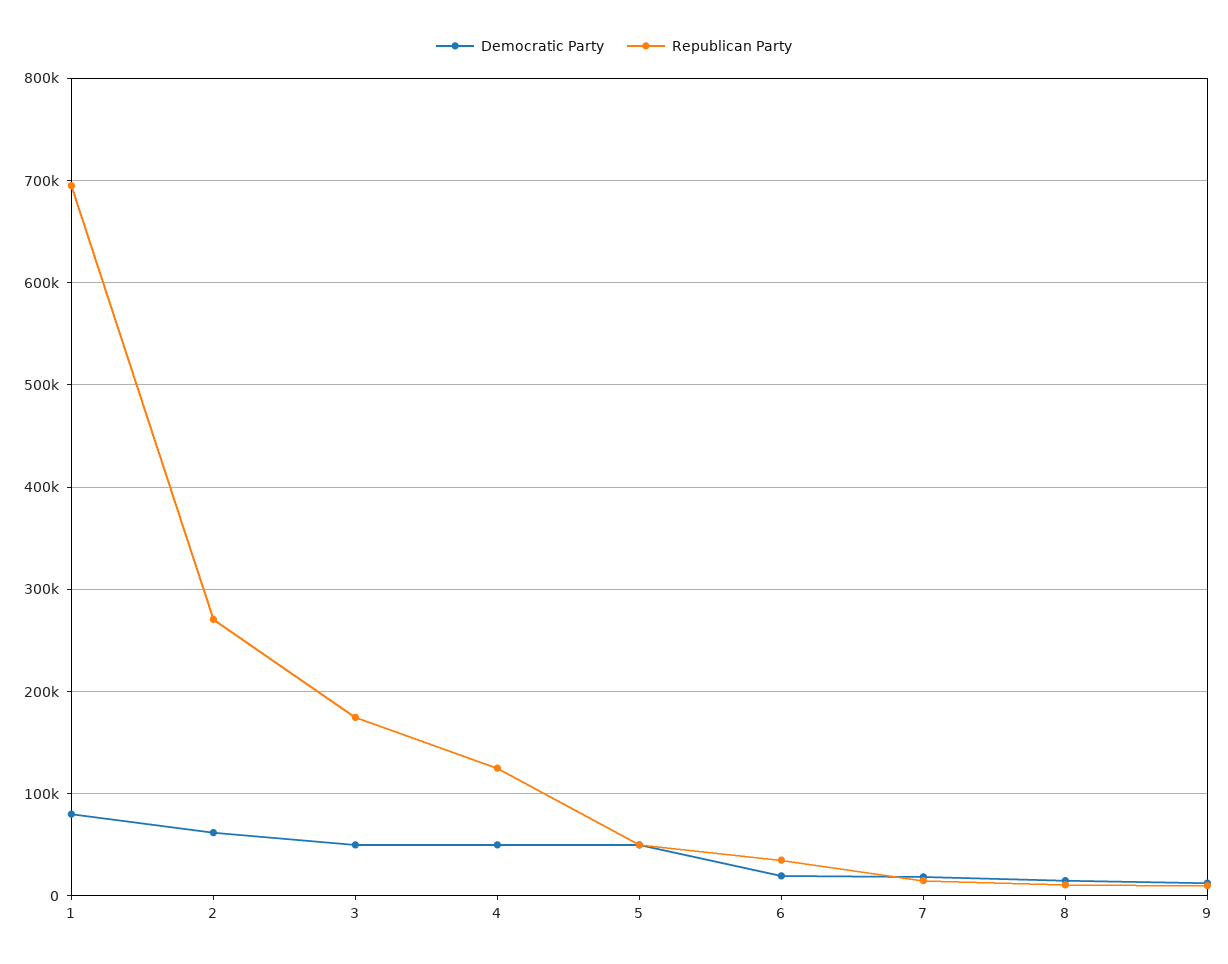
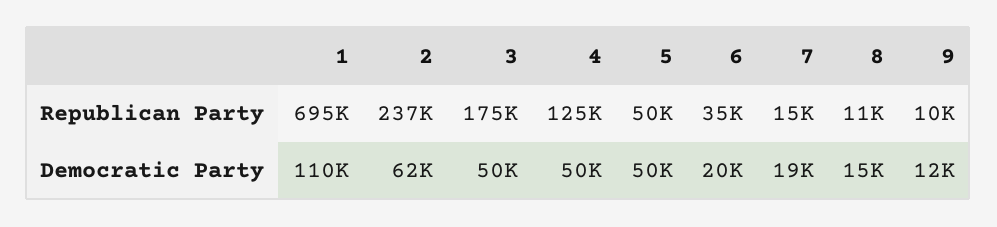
  {
    "Democratic Party": {
-     "1": 80000,
+     "1": 110000,
      "2": 62000,
      "3": 50000,
      "4": 50000,
      "5": 50000,
      "6": 20000,
      "7": 19000,
      "8": 15000,
      "9": 12000
    },
    "Republican Party": {
      "1": 695000,
-     "2": 270000,
+     "2": 237000,
      "3": 175000,
      "4": 125000,
      "5": 50000,
      "6": 35000,
      "7": 15000,
      "8": 11000,
      "9": 10000
    }
  }

